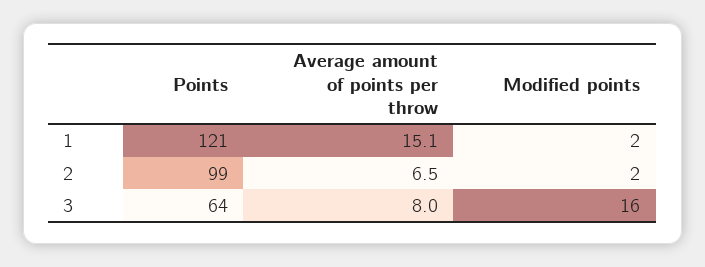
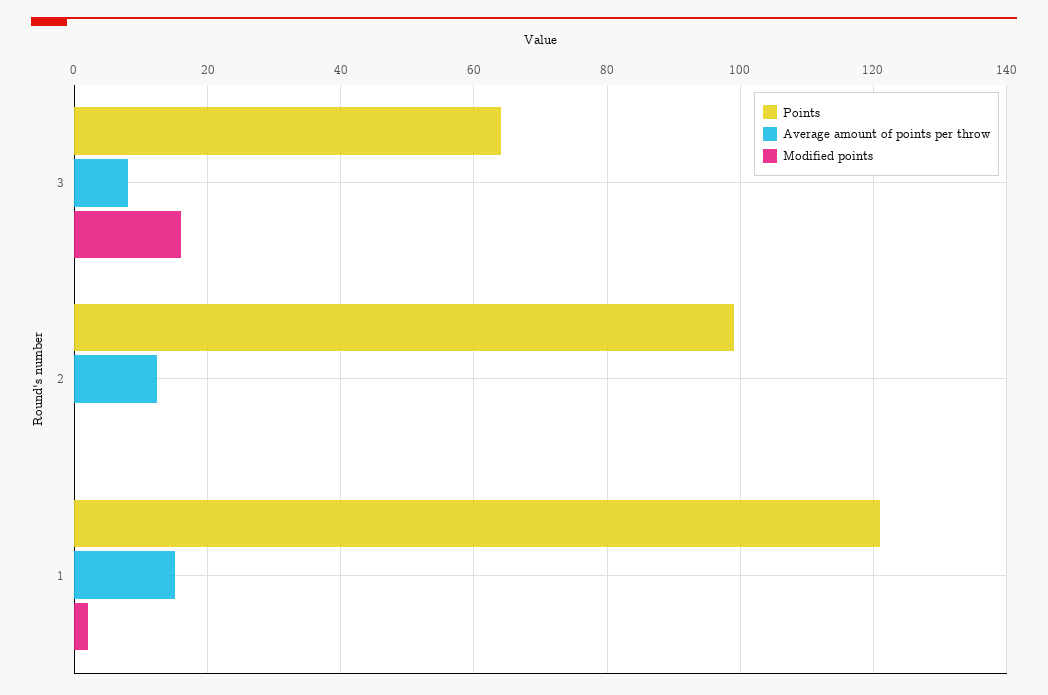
  {
    "Points": {
      "1": 121,
      "2": 99,
      "3": 64
    },
    "Average amount of points per throw": {
      "1": 15.1,
-     "2": 6.5,
+     "2": 12,
      "3": 8
    },
    "Modified points": {
      "1": 2,
-     "2": 2,
+     "2": 0,
      "3": 16
    }
  }

